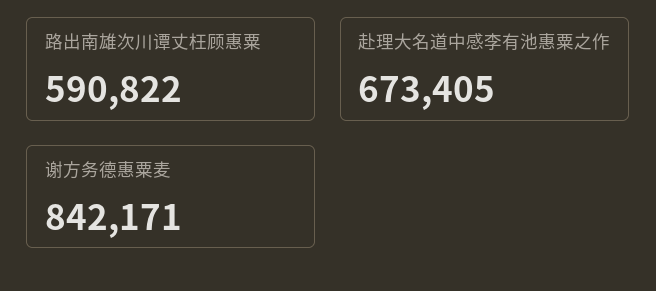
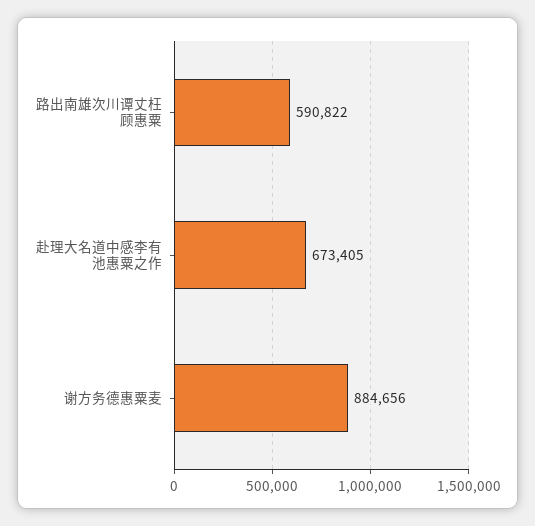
  {
    "路出南雄次川谭丈枉顾惠粟": 590822,
    "赴理大名道中感李有池惠粟之作": 673405,
-   "谢方务德惠粟麦": 842171
+   "谢方务德惠粟麦": 884656
  }

